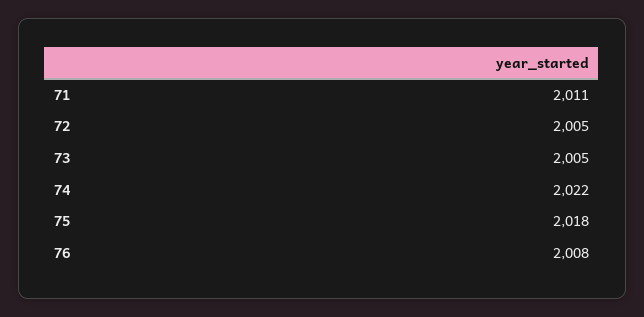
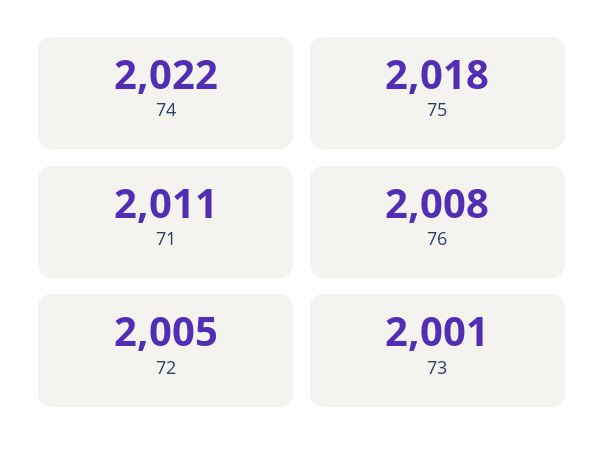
  {
    "71": 2011,
    "72": 2005,
-   "73": 2005,
+   "73": 2001,
    "74": 2022,
    "75": 2018,
    "76": 2008
  }

